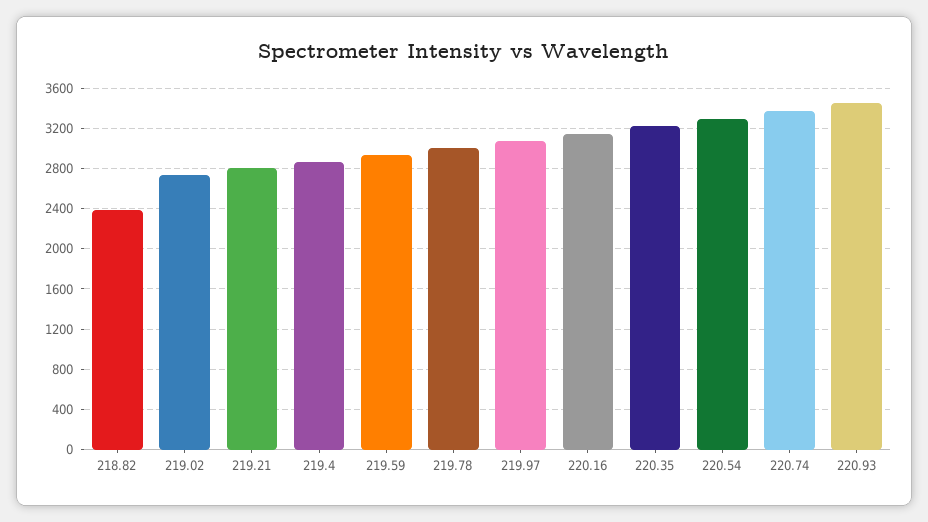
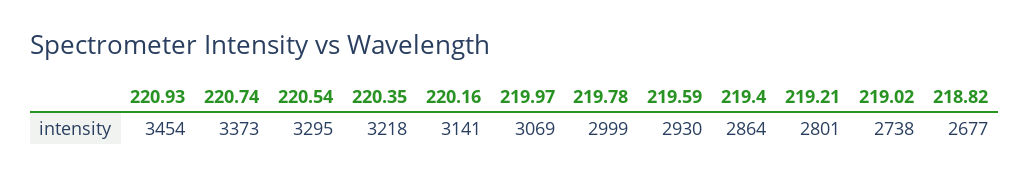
  {
-   "218.82": 2400,
+   "218.82": 2677,
    "219.02": 2738,
    "219.21": 2801,
    "219.4": 2864,
    "219.59": 2930,
    "219.78": 2999,
    "219.97": 3069,
    "220.16": 3141,
    "220.35": 3218,
    "220.54": 3295,
    "220.74": 3373,
    "220.93": 3454
  }

